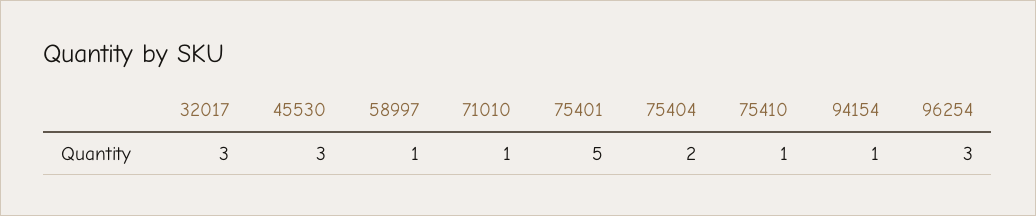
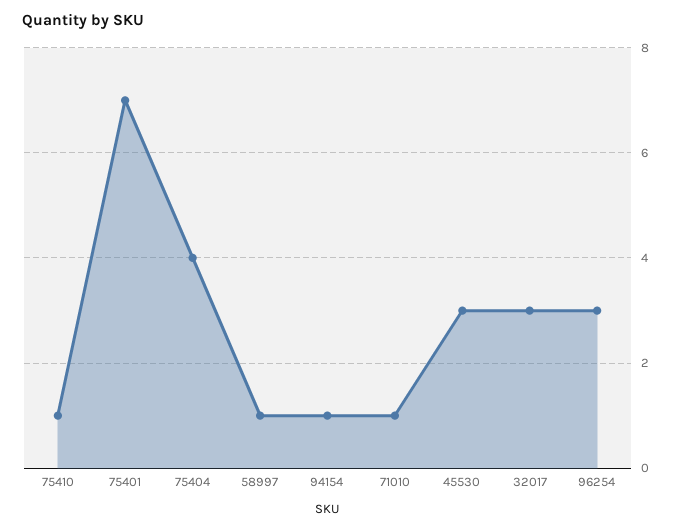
  {
    "32017": 3,
    "45530": 3,
    "58997": 1,
    "71010": 1,
-   "75401": 5,
+   "75401": 7,
-   "75404": 2,
+   "75404": 4,
    "75410": 1,
    "94154": 1,
    "96254": 3
  }

